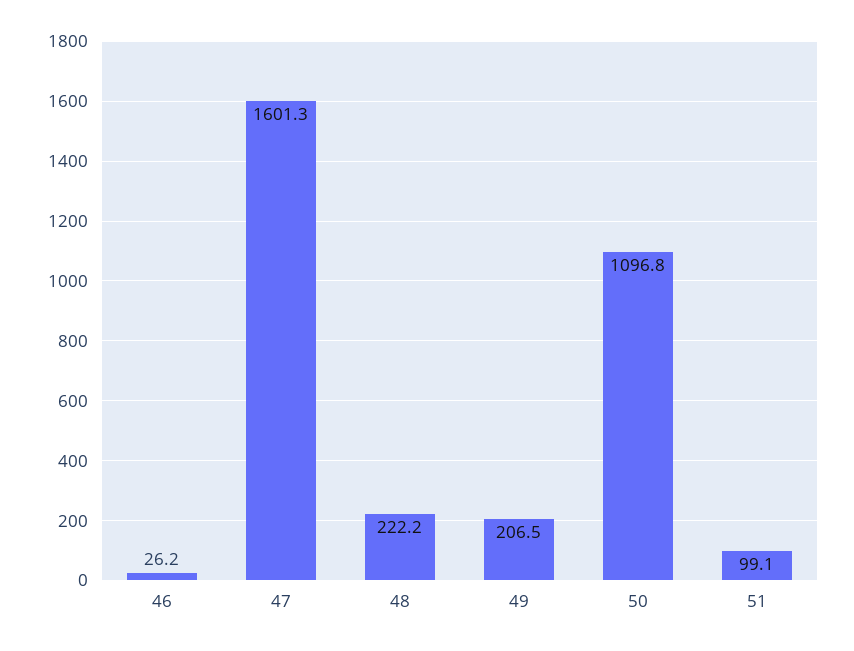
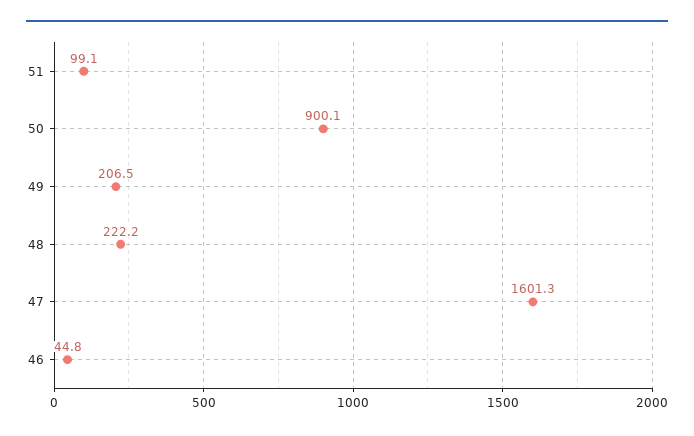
  {
-   "46": 26.2,
+   "46": 44.8,
    "47": 1601.3,
    "48": 222.2,
    "49": 206.5,
-   "50": 1096.8,
+   "50": 900.1,
    "51": 99.1
  }

